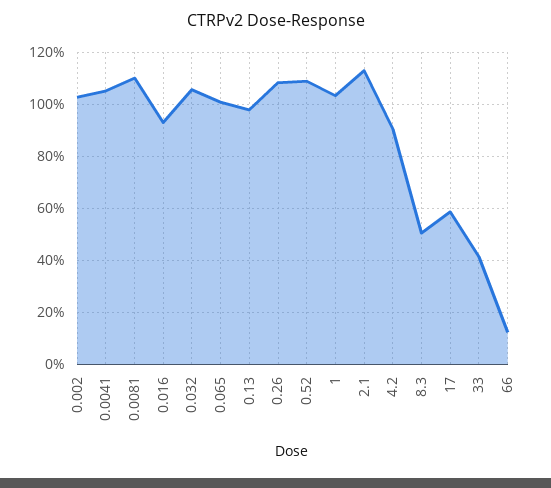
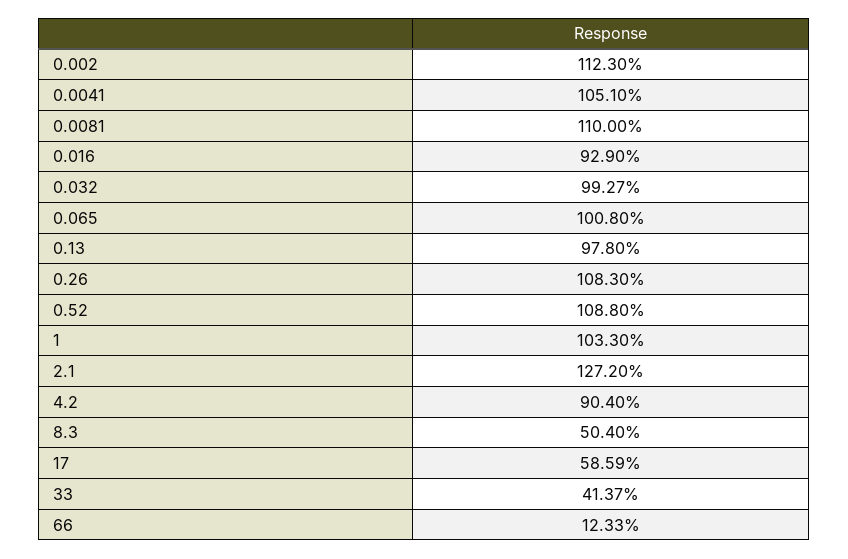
  {
-   "0.002": 102.5,
+   "0.002": 112.3,
    "0.0041": 105.1,
    "0.0081": 110,
    "0.016": 92.9,
-   "0.032": 105,
+   "0.032": 99.27,
    "0.065": 100.8,
    "0.13": 97.8,
    "0.26": 108.3,
    "0.52": 108.8,
    "1": 103.3,
-   "2.1": 112.5,
+   "2.1": 127.2,
    "4.2": 90.4,
    "8.3": 50.4,
    "17": 58.59,
    "33": 41.37,
    "66": 12.33
  }

